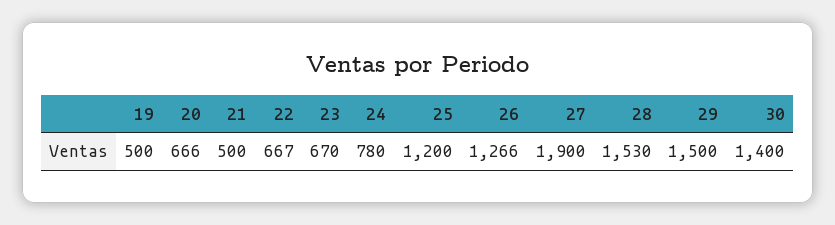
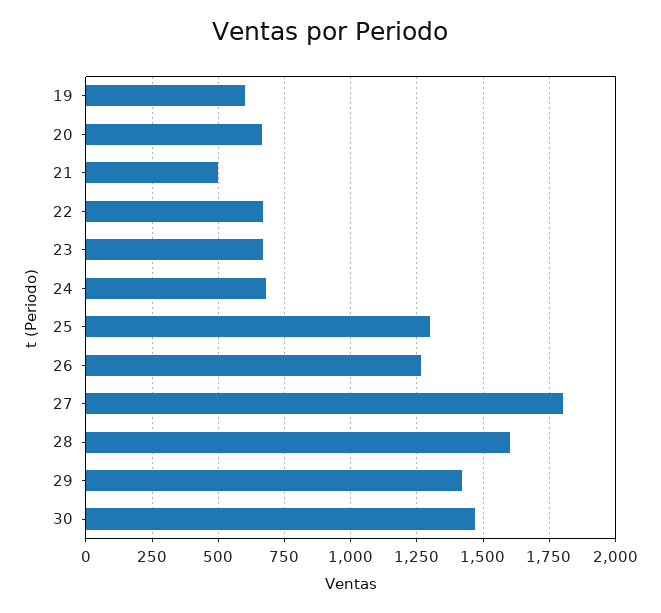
  {
-   "19": 500,
+   "19": 600,
    "20": 666,
    "21": 500,
    "22": 667,
    "23": 670,
-   "24": 780,
+   "24": 675,
-   "25": 1200,
+   "25": 1300,
    "26": 1266,
-   "27": 1900,
+   "27": 1800,
-   "28": 1530,
+   "28": 1600,
-   "29": 1500,
+   "29": 1425,
-   "30": 1400
+   "30": 1475
  }

